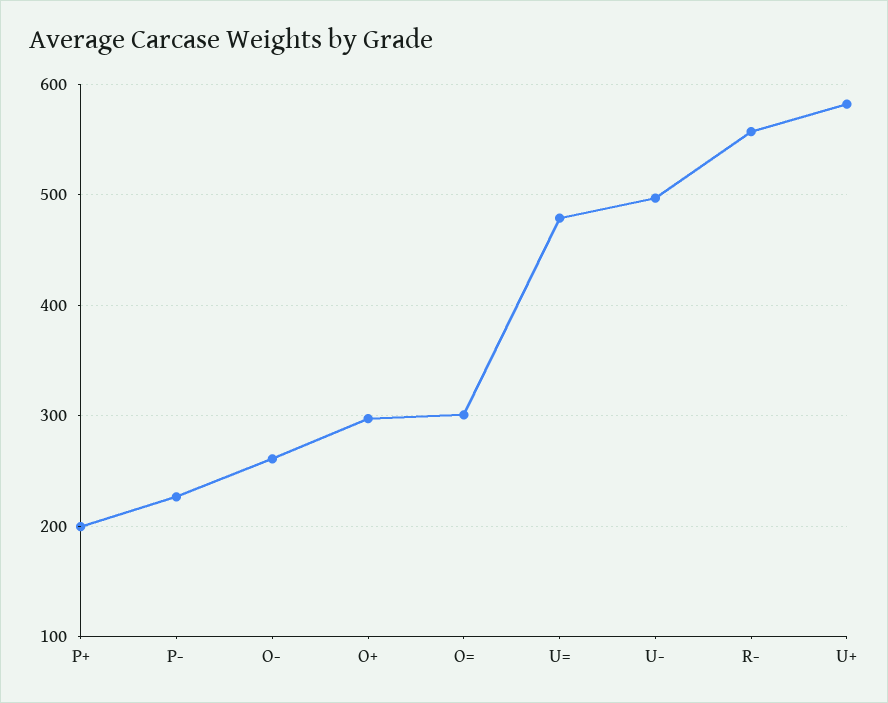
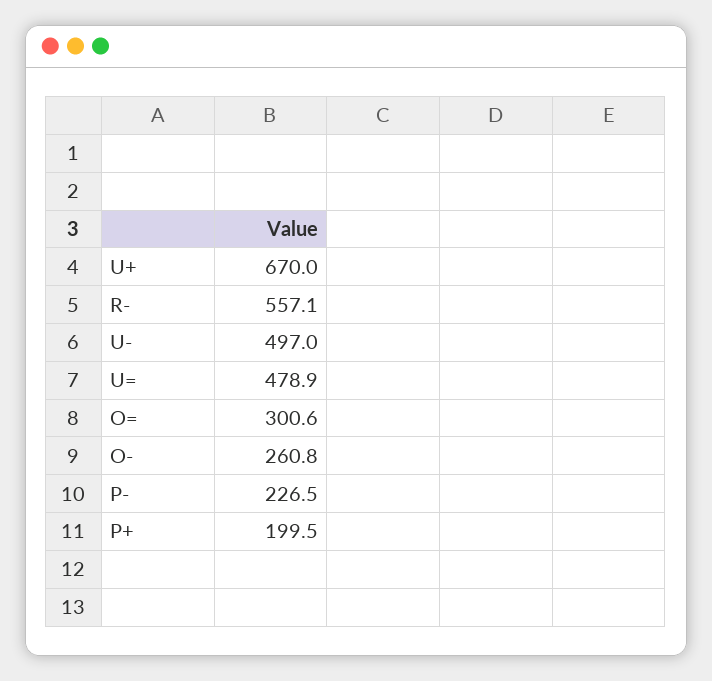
  {
    "P+": 199.5,
    "P-": 226.5,
    "O-": 260.8,
-   "O+": 300,
    "O=": 300.6,
    "U=": 478.9,
    "U-": 497,
    "R-": 557.1,
-   "U+": 580
+   "U+": 670
  }

